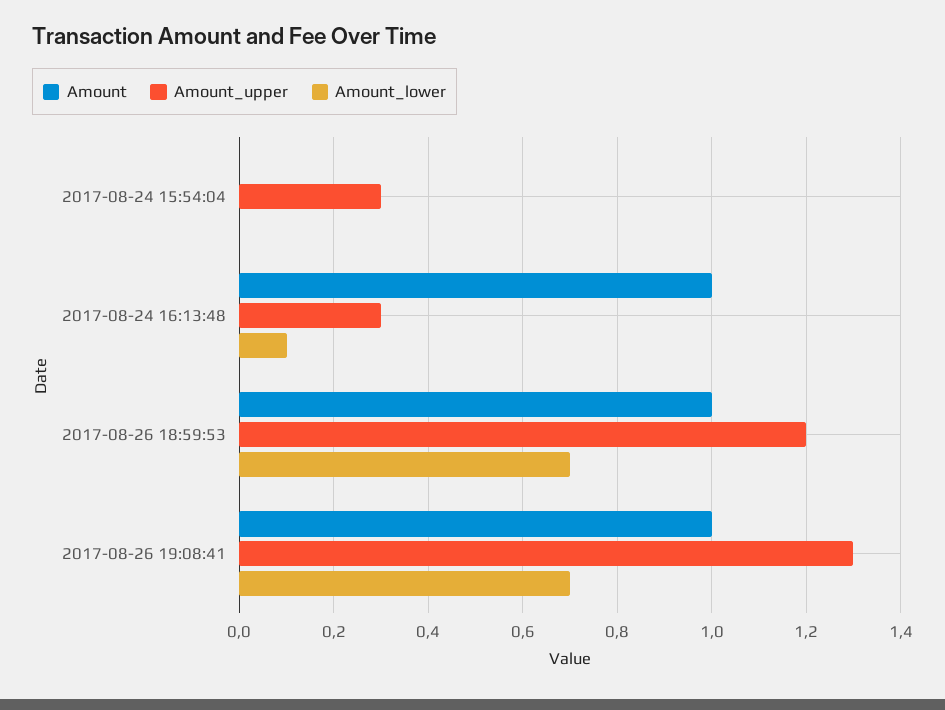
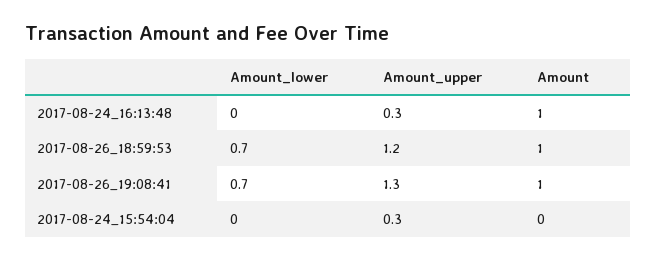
  {
    "Amount": {
      "2017-08-24 15:54:04": 0,
      "2017-08-24 16:13:48": 1,
      "2017-08-26 18:59:53": 1,
      "2017-08-26 19:08:41": 1
    },
    "Amount_upper": {
      "2017-08-24 15:54:04": 0.3,
      "2017-08-24 16:13:48": 0.3,
      "2017-08-26 18:59:53": 1.2,
      "2017-08-26 19:08:41": 1.3
    },
    "Amount_lower": {
      "2017-08-24 15:54:04": 0,
-     "2017-08-24 16:13:48": 0.1,
+     "2017-08-24 16:13:48": 0,
      "2017-08-26 18:59:53": 0.7,
      "2017-08-26 19:08:41": 0.7
    }
  }

